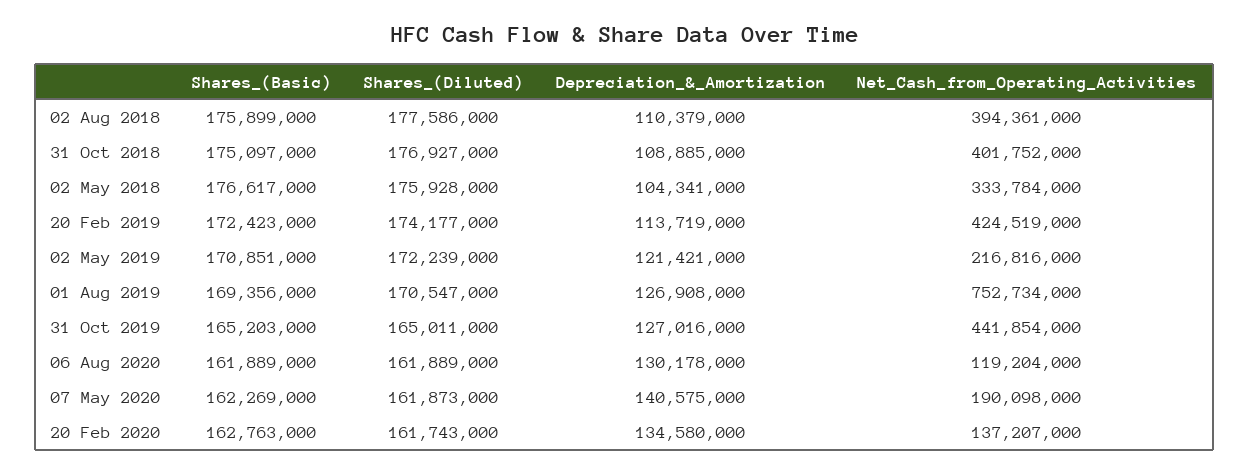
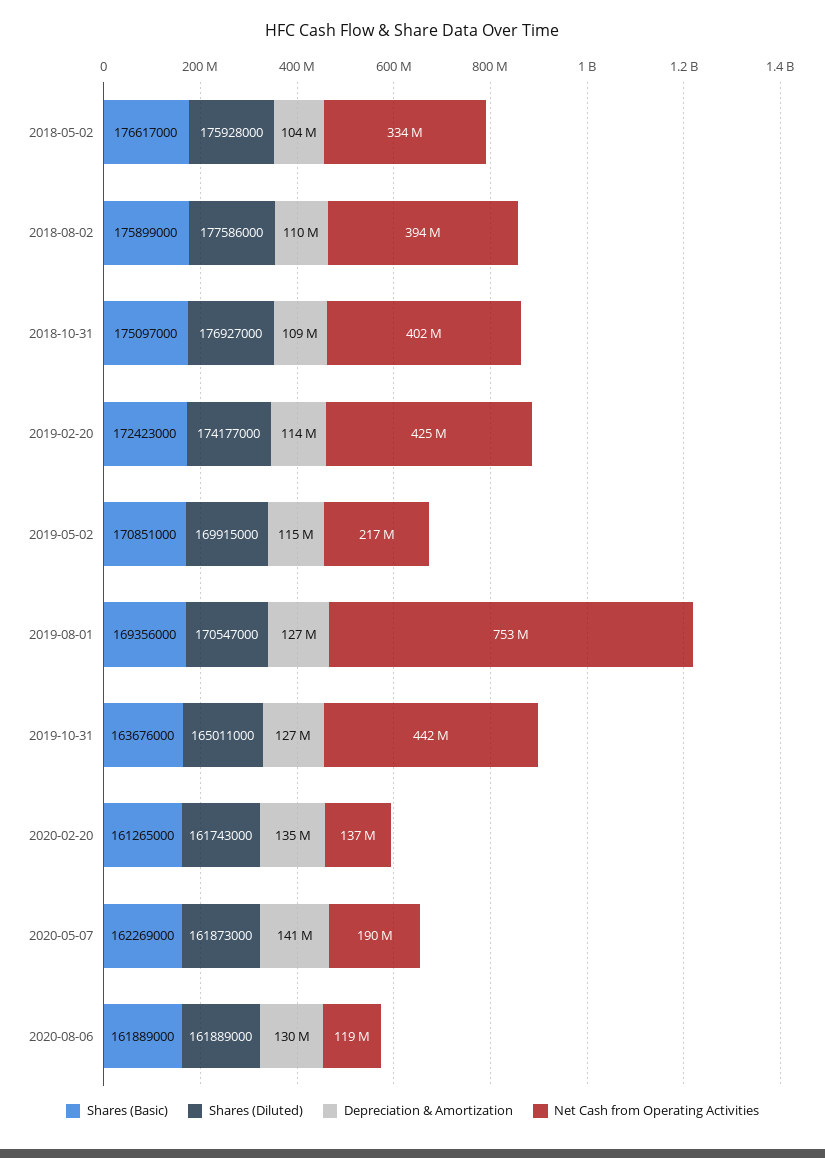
  {
    "Shares_(Basic)": {
      "02 Aug 2018": 175899000,
      "31 Oct 2018": 175097000,
      "02 May 2018": 176617000,
      "20 Feb 2019": 172423000,
      "02 May 2019": 170851000,
      "01 Aug 2019": 169356000,
-     "31 Oct 2019": 165203000,
+     "31 Oct 2019": 163676000,
      "06 Aug 2020": 161889000,
      "07 May 2020": 162269000,
-     "20 Feb 2020": 162763000
+     "20 Feb 2020": 161265000
    },
    "Shares_(Diluted)": {
      "02 Aug 2018": 177586000,
      "31 Oct 2018": 176927000,
      "02 May 2018": 175928000,
      "20 Feb 2019": 174177000,
-     "02 May 2019": 172239000,
+     "02 May 2019": 169915000,
      "01 Aug 2019": 170547000,
      "31 Oct 2019": 165011000,
      "06 Aug 2020": 161889000,
      "07 May 2020": 161873000,
      "20 Feb 2020": 161743000
    },
    "Depreciation_&_Amortization": {
      "02 Aug 2018": 110379000,
      "31 Oct 2018": 108885000,
      "02 May 2018": 104341000,
      "20 Feb 2019": 113719000,
-     "02 May 2019": 121421000,
+     "02 May 2019": 115000000,
      "01 Aug 2019": 126908000,
      "31 Oct 2019": 127016000,
      "06 Aug 2020": 130178000,
      "07 May 2020": 140575000,
      "20 Feb 2020": 134580000
    },
    "Net_Cash_from_Operating_Activities": {
      "02 Aug 2018": 394361000,
      "31 Oct 2018": 401752000,
      "02 May 2018": 333784000,
      "20 Feb 2019": 424519000,
      "02 May 2019": 216816000,
      "01 Aug 2019": 752734000,
      "31 Oct 2019": 441854000,
      "06 Aug 2020": 119204000,
      "07 May 2020": 190098000,
      "20 Feb 2020": 137207000
    }
  }

